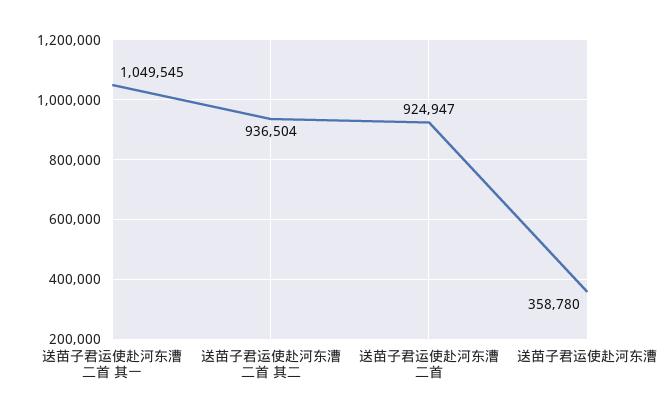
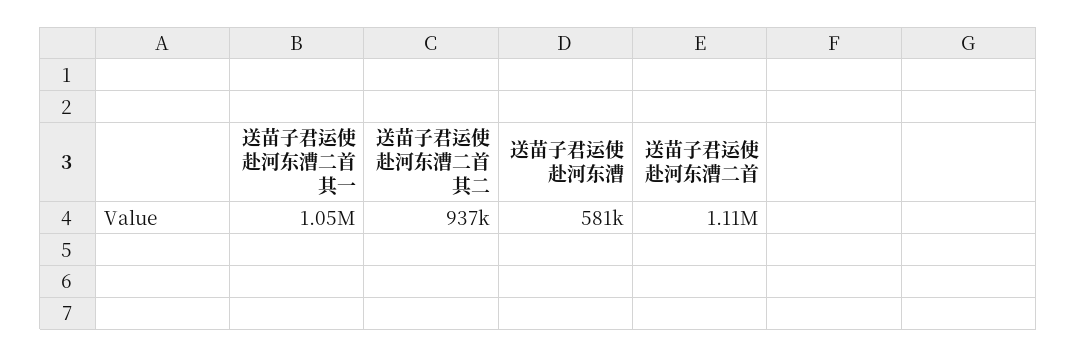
  {
    "送苗子君运使赴河东漕二首 其一": 1049545,
    "送苗子君运使赴河东漕二首 其二": 936504,
-   "送苗子君运使赴河东漕二首": 924947,
+   "送苗子君运使赴河东漕二首": 1110000,
-   "送苗子君运使赴河东漕": 358780
+   "送苗子君运使赴河东漕": 581000
  }

